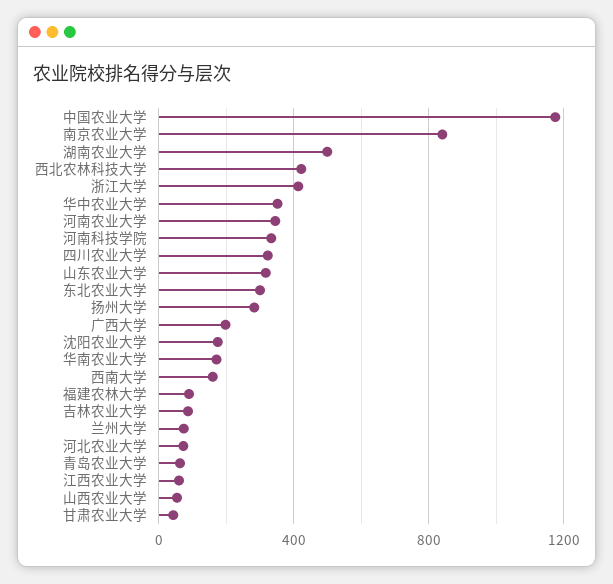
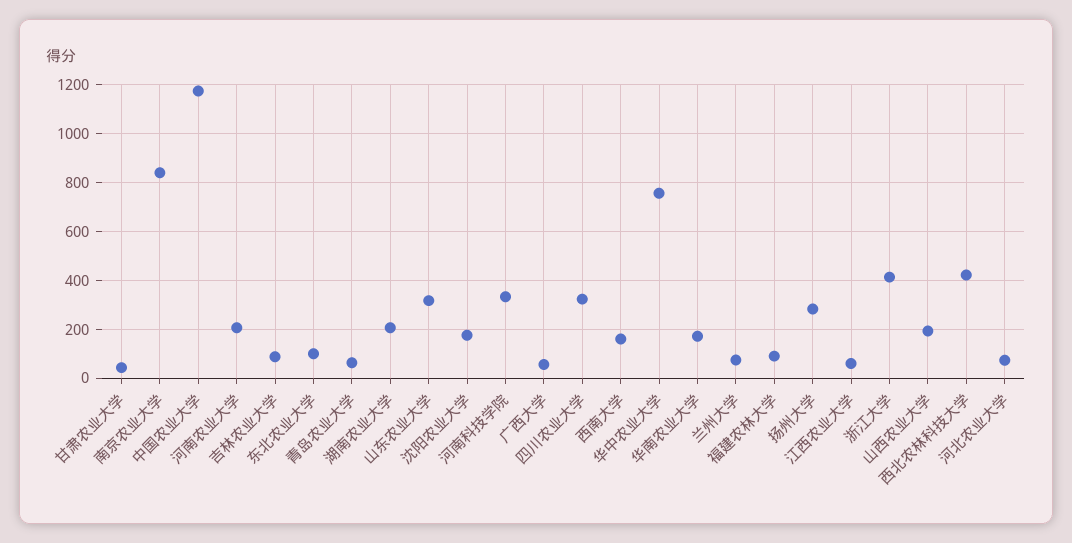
  {
    "中国农业大学": 1175,
    "南京农业大学": 850,
-   "湖南农业大学": 500,
+   "湖南农业大学": 200,
    "西北农林科技大学": 425,
    "浙江大学": 425,
-   "华中农业大学": 350,
+   "华中农业大学": 750,
-   "河南农业大学": 350,
+   "河南农业大学": 200,
    "河南科技学院": 325,
    "四川农业大学": 325,
    "山东农业大学": 325,
-   "东北农业大学": 300,
+   "东北农业大学": 100,
    "扬州大学": 275,
-   "广西大学": 200,
+   "广西大学": 50,
    "沈阳农业大学": 175,
    "华南农业大学": 175,
    "西南大学": 150,
    "福建农林大学": 100,
    "吉林农业大学": 75,
    "兰州大学": 75,
    "河北农业大学": 75,
    "青岛农业大学": 75,
    "江西农业大学": 50,
-   "山西农业大学": 50,
+   "山西农业大学": 200,
    "甘肃农业大学": 50
  }

